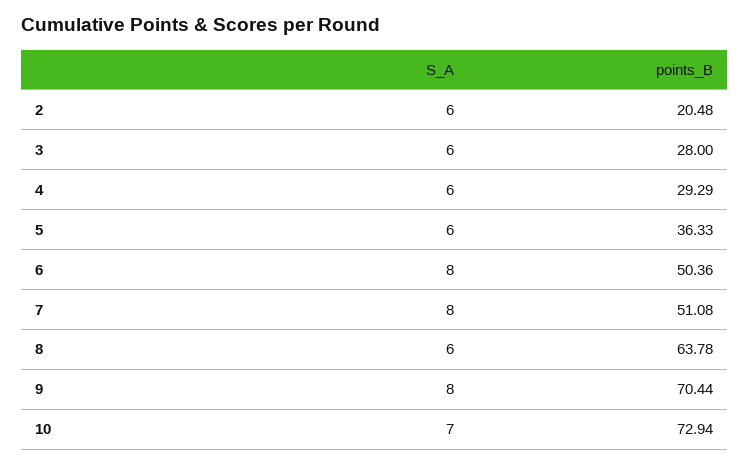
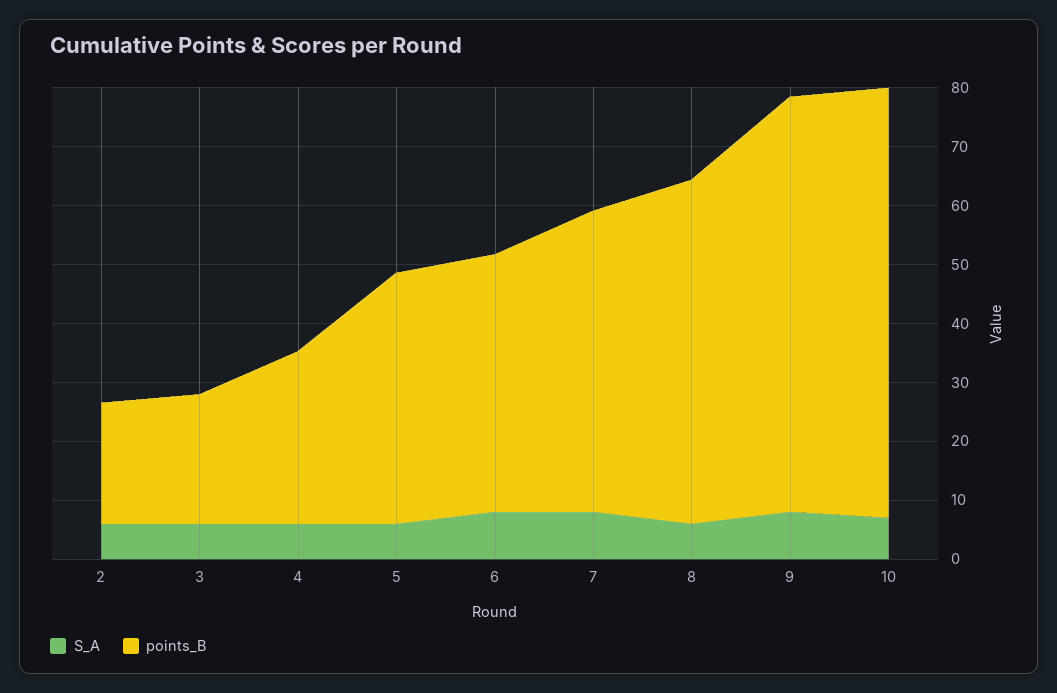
  {
    "S_A": {
      "2": 6,
      "3": 6,
      "4": 6,
      "5": 6,
      "6": 8,
      "7": 8,
      "8": 6,
      "9": 8,
      "10": 7
    },
    "points_B": {
      "2": 20.48,
-     "3": 28,
+     "3": 22,
      "4": 29.29,
-     "5": 36.33,
+     "5": 42,
-     "6": 50.36,
+     "6": 44,
      "7": 51.08,
-     "8": 63.78,
+     "8": 58,
      "9": 70.44,
      "10": 72.94
    }
  }

